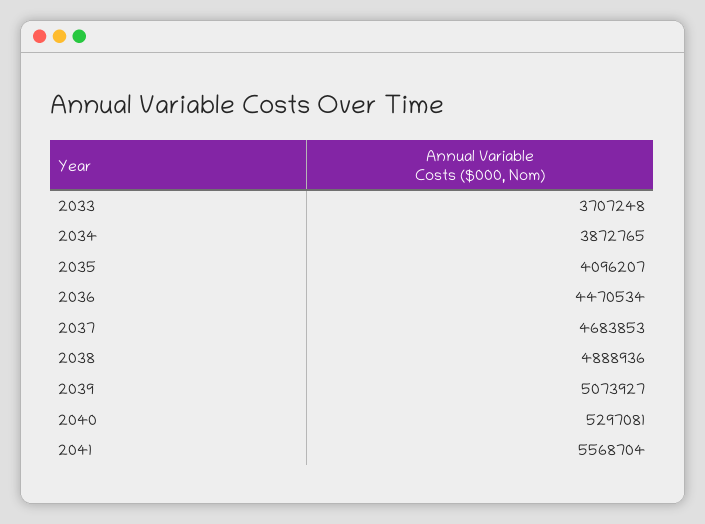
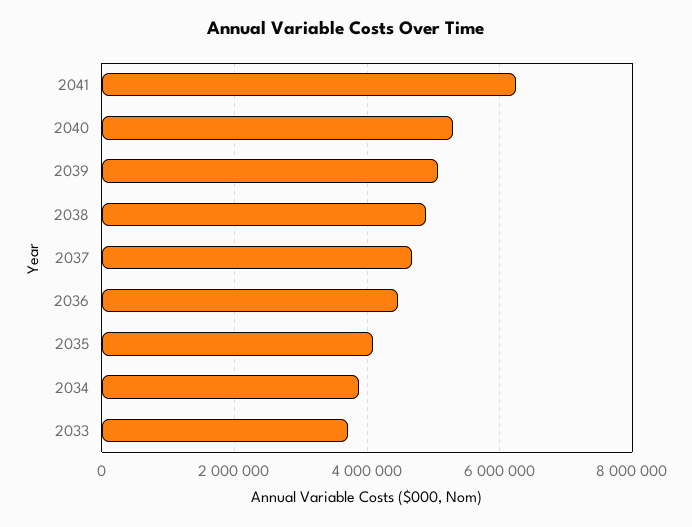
  {
    "2033": 3707248,
    "2034": 3872765,
    "2035": 4096207,
    "2036": 4470534,
    "2037": 4683853,
    "2038": 4888936,
    "2039": 5073927,
    "2040": 5297081,
-   "2041": 5568704
+   "2041": 6200000
  }

